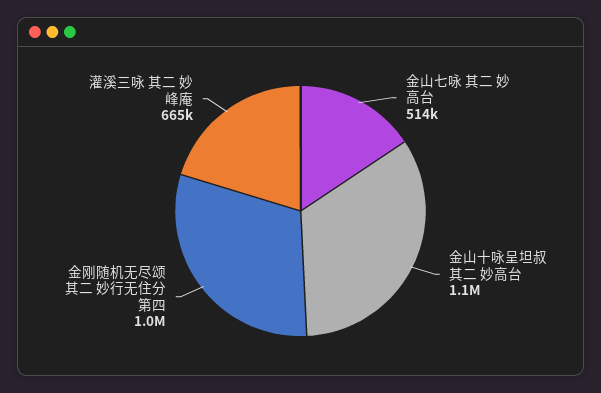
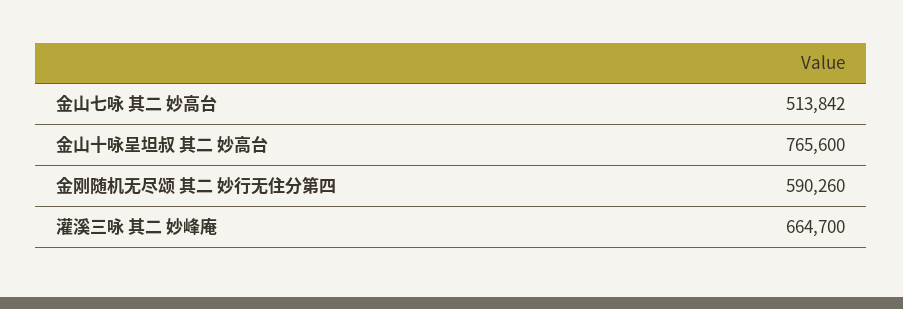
  {
    "金山七咏 其二 妙高台": 513842,
-   "金山十咏呈坦叔 其二 妙高台": 1100000,
+   "金山十咏呈坦叔 其二 妙高台": 765600,
-   "金刚随机无尽颂 其二 妙行无住分第四": 1000000,
+   "金刚随机无尽颂 其二 妙行无住分第四": 590260,
    "灌溪三咏 其二 妙峰庵": 664700
  }

